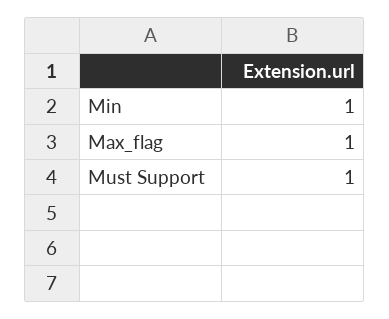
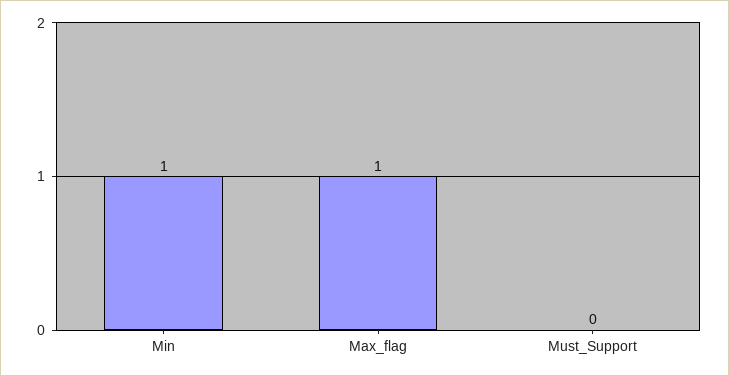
  {
    "Min": 1,
    "Max_flag": 1,
-   "Must Support": 1
+   "Must Support": 0
  }

